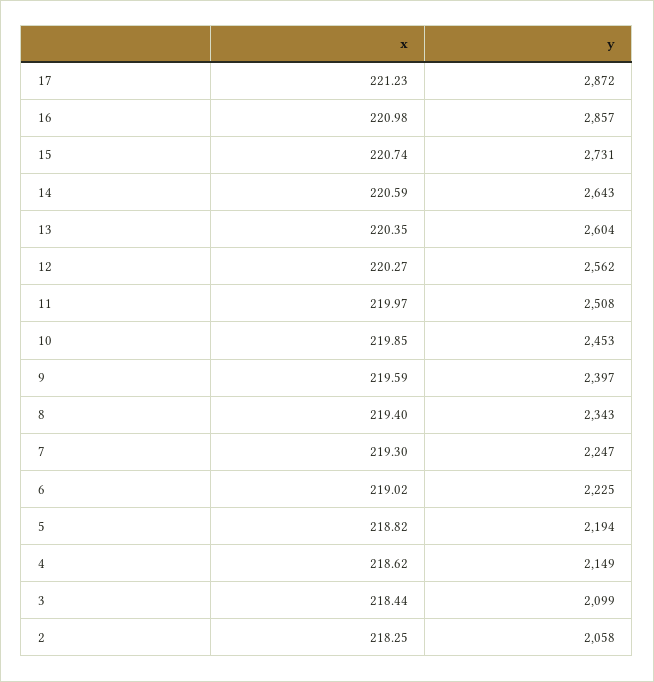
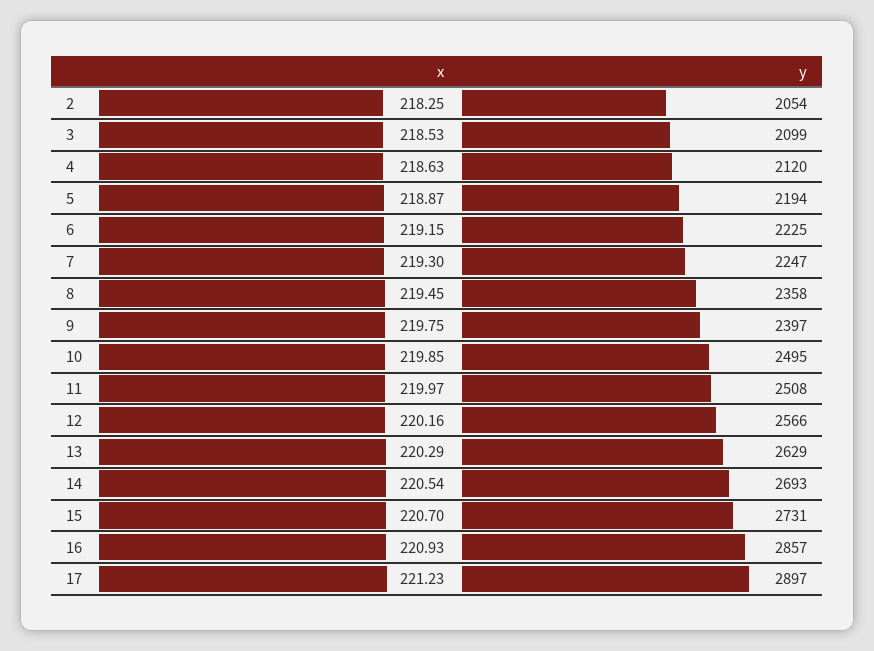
  {
    "x": {
      "17": 221.23,
-     "16": 220.98,
+     "16": 220.93,
-     "15": 220.74,
+     "15": 220.7,
-     "14": 220.59,
+     "14": 220.54,
-     "13": 220.35,
+     "13": 220.29,
-     "12": 220.27,
+     "12": 220.16,
      "11": 219.97,
      "10": 219.85,
-     "9": 219.59,
+     "9": 219.75,
-     "8": 219.4,
+     "8": 219.45,
      "7": 219.3,
-     "6": 219.02,
+     "6": 219.15,
-     "5": 218.82,
+     "5": 218.87,
-     "4": 218.62,
+     "4": 218.63,
-     "3": 218.44,
+     "3": 218.53,
      "2": 218.25
    },
    "y": {
-     "17": 2872,
+     "17": 2897,
      "16": 2857,
      "15": 2731,
-     "14": 2643,
+     "14": 2693,
-     "13": 2604,
+     "13": 2629,
-     "12": 2562,
+     "12": 2566,
      "11": 2508,
-     "10": 2453,
+     "10": 2495,
      "9": 2397,
-     "8": 2343,
+     "8": 2358,
      "7": 2247,
      "6": 2225,
      "5": 2194,
-     "4": 2149,
+     "4": 2120,
      "3": 2099,
-     "2": 2058
+     "2": 2054
    }
  }

